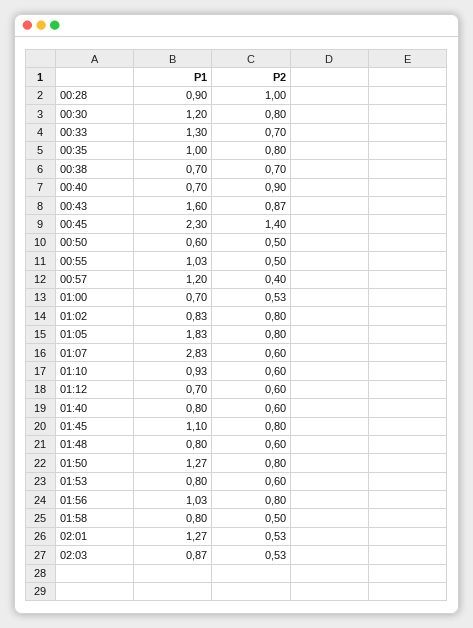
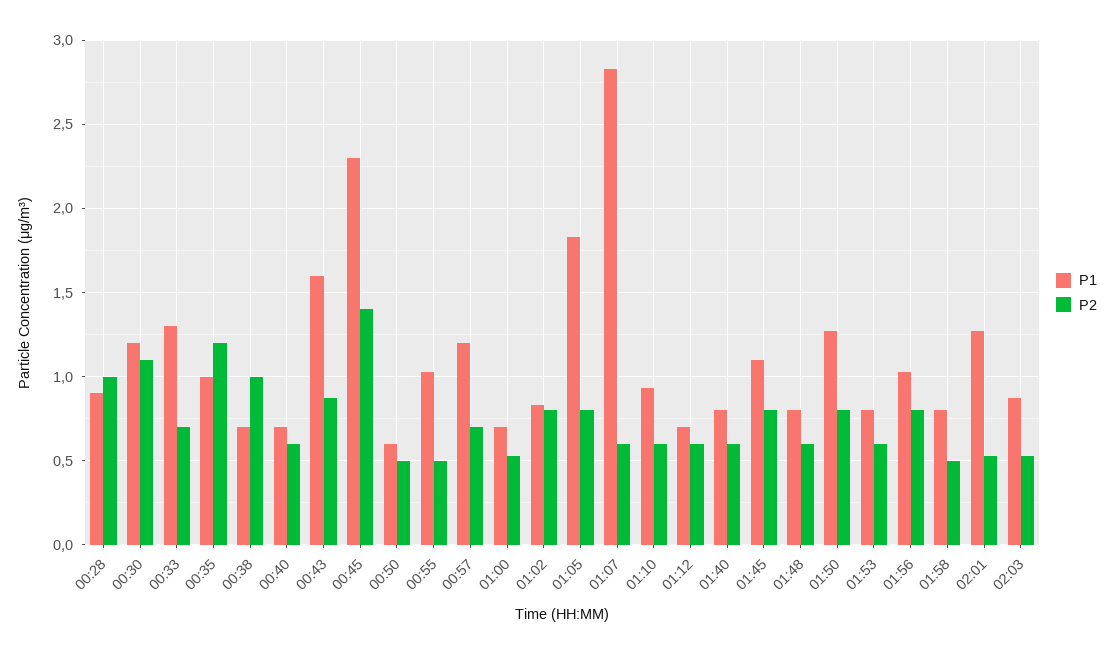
  {
    "P1": {
      "00:28": 0.9,
      "00:30": 1.2,
      "00:33": 1.3,
      "00:35": 1,
      "00:38": 0.7,
      "00:40": 0.7,
      "00:43": 1.6,
      "00:45": 2.3,
      "00:50": 0.6,
      "00:55": 1.03,
      "00:57": 1.2,
      "01:00": 0.7,
      "01:02": 0.83,
      "01:05": 1.83,
      "01:07": 2.83,
      "01:10": 0.93,
      "01:12": 0.7,
      "01:40": 0.8,
      "01:45": 1.1,
      "01:48": 0.8,
      "01:50": 1.27,
      "01:53": 0.8,
      "01:56": 1.03,
      "01:58": 0.8,
      "02:01": 1.27,
      "02:03": 0.87
    },
    "P2": {
      "00:28": 1,
-     "00:30": 0.8,
+     "00:30": 1.1,
      "00:33": 0.7,
-     "00:35": 0.8,
+     "00:35": 1.2,
-     "00:38": 0.7,
+     "00:38": 1,
-     "00:40": 0.9,
+     "00:40": 0.6,
      "00:43": 0.87,
      "00:45": 1.4,
      "00:50": 0.5,
      "00:55": 0.5,
-     "00:57": 0.4,
+     "00:57": 0.7,
      "01:00": 0.53,
      "01:02": 0.8,
      "01:05": 0.8,
      "01:07": 0.6,
      "01:10": 0.6,
      "01:12": 0.6,
      "01:40": 0.6,
      "01:45": 0.8,
      "01:48": 0.6,
      "01:50": 0.8,
      "01:53": 0.6,
      "01:56": 0.8,
      "01:58": 0.5,
      "02:01": 0.53,
      "02:03": 0.53
    }
  }

